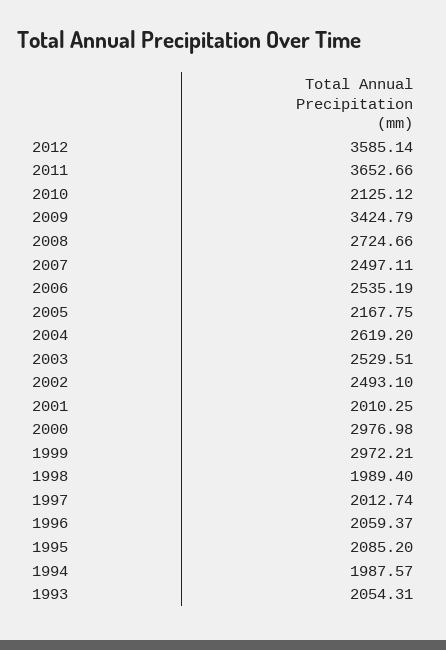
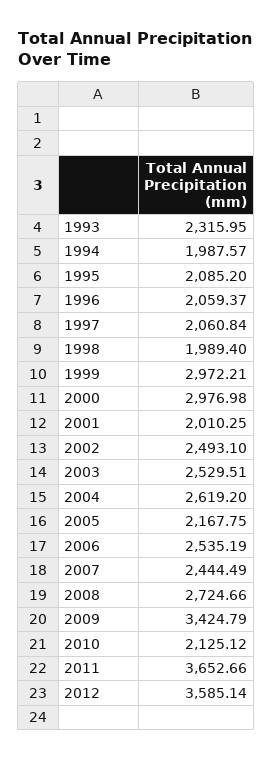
  {
    "2012": 3585.14,
    "2011": 3652.66,
    "2010": 2125.12,
    "2009": 3424.79,
    "2008": 2724.66,
-   "2007": 2497.11,
+   "2007": 2444.49,
    "2006": 2535.19,
    "2005": 2167.75,
    "2004": 2619.2,
    "2003": 2529.51,
    "2002": 2493.1,
    "2001": 2010.25,
    "2000": 2976.98,
    "1999": 2972.21,
    "1998": 1989.4,
-   "1997": 2012.74,
+   "1997": 2060.84,
    "1996": 2059.37,
    "1995": 2085.2,
    "1994": 1987.57,
-   "1993": 2054.31
+   "1993": 2315.95
  }

